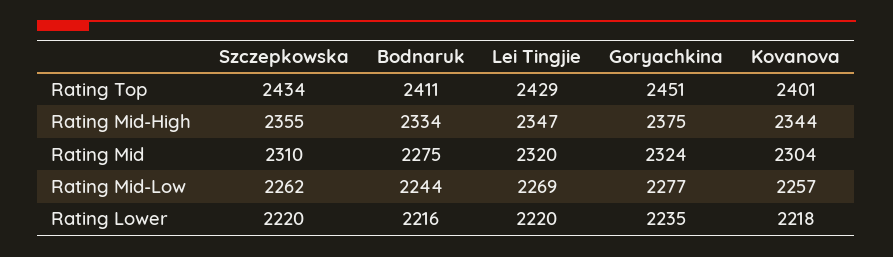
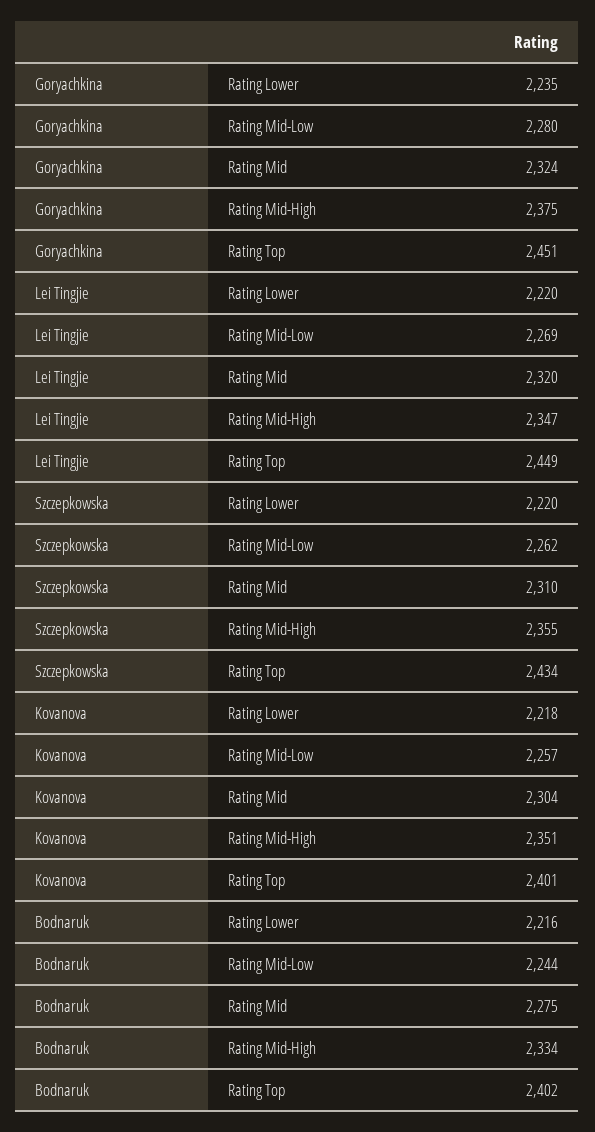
  {
    "Szczepkowska": {
      "Rating Top": 2434,
      "Rating Mid-High": 2355,
      "Rating Mid": 2310,
      "Rating Mid-Low": 2262,
      "Rating Lower": 2220
    },
    "Bodnaruk": {
-     "Rating Top": 2411,
+     "Rating Top": 2402,
      "Rating Mid-High": 2334,
      "Rating Mid": 2275,
      "Rating Mid-Low": 2244,
      "Rating Lower": 2216
    },
    "Lei Tingjie": {
-     "Rating Top": 2429,
+     "Rating Top": 2449,
      "Rating Mid-High": 2347,
      "Rating Mid": 2320,
      "Rating Mid-Low": 2269,
      "Rating Lower": 2220
    },
    "Goryachkina": {
      "Rating Top": 2451,
      "Rating Mid-High": 2375,
      "Rating Mid": 2324,
-     "Rating Mid-Low": 2277,
+     "Rating Mid-Low": 2280,
      "Rating Lower": 2235
    },
    "Kovanova": {
      "Rating Top": 2401,
-     "Rating Mid-High": 2344,
+     "Rating Mid-High": 2351,
      "Rating Mid": 2304,
      "Rating Mid-Low": 2257,
      "Rating Lower": 2218
    }
  }

